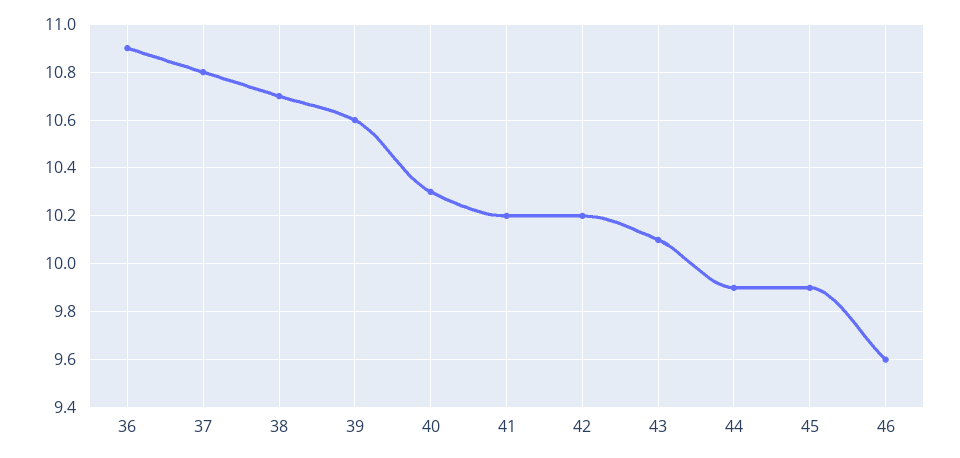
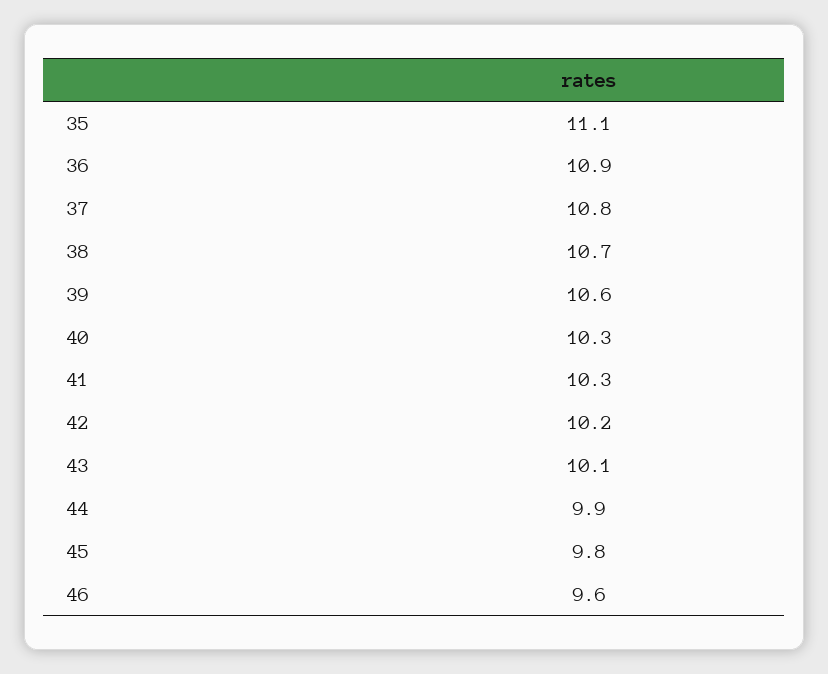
  {
    "36": 10.9,
    "37": 10.8,
    "38": 10.7,
    "39": 10.6,
    "40": 10.3,
-   "41": 10.2,
+   "41": 10.3,
    "42": 10.2,
    "43": 10.1,
    "44": 9.9,
-   "45": 9.9,
+   "45": 9.8,
-   "46": 9.6
+   "46": 9.6,
+   "35": 11.1
  }

